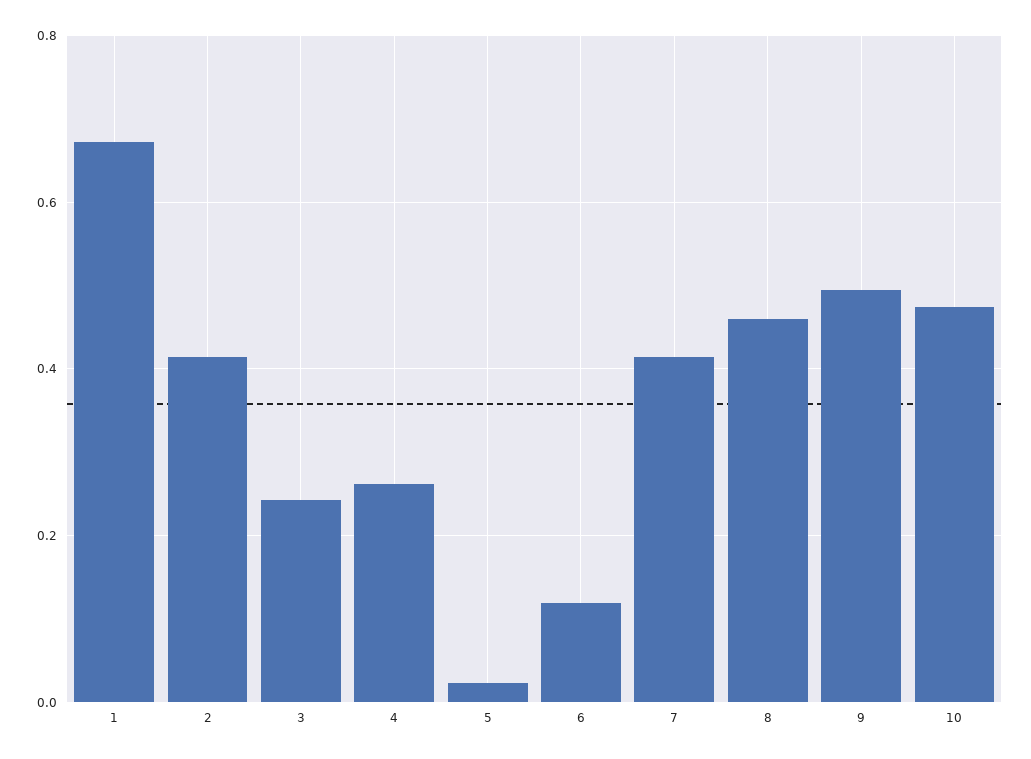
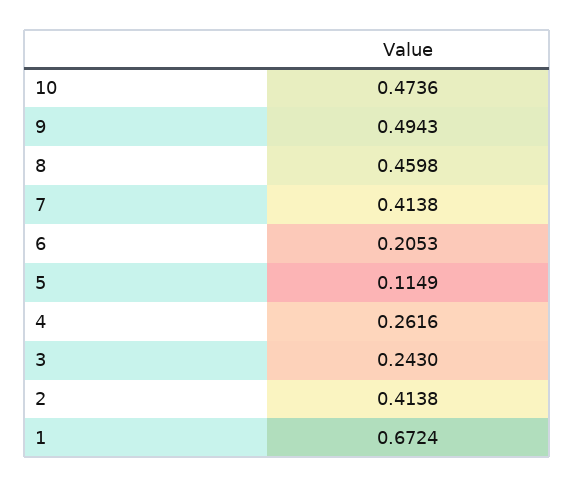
  {
    "1": 0.6724,
    "2": 0.4138,
    "3": 0.243,
    "4": 0.2616,
-   "5": 0.02,
+   "5": 0.1149,
-   "6": 0.12,
+   "6": 0.2053,
    "7": 0.4138,
    "8": 0.4598,
    "9": 0.4943,
    "10": 0.4736
  }

